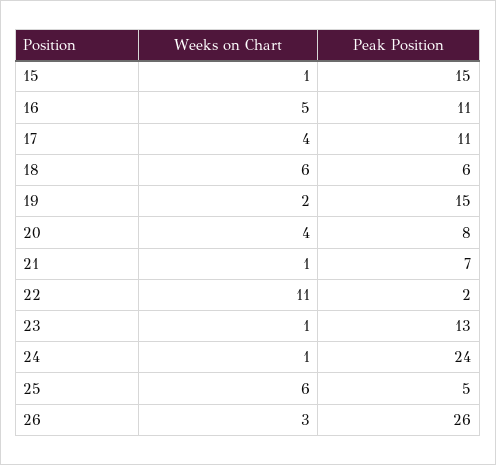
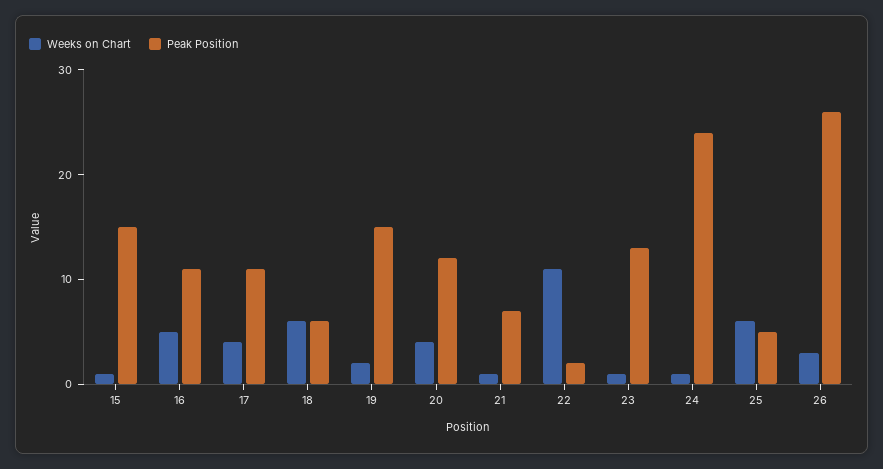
  {
    "Weeks on Chart": {
      "15": 1,
      "16": 5,
      "17": 4,
      "18": 6,
      "19": 2,
      "20": 4,
      "21": 1,
      "22": 11,
      "23": 1,
      "24": 1,
      "25": 6,
      "26": 3
    },
    "Peak Position": {
      "15": 15,
      "16": 11,
      "17": 11,
      "18": 6,
      "19": 15,
-     "20": 8,
+     "20": 12,
      "21": 7,
      "22": 2,
      "23": 13,
      "24": 24,
      "25": 5,
      "26": 26
    }
  }

